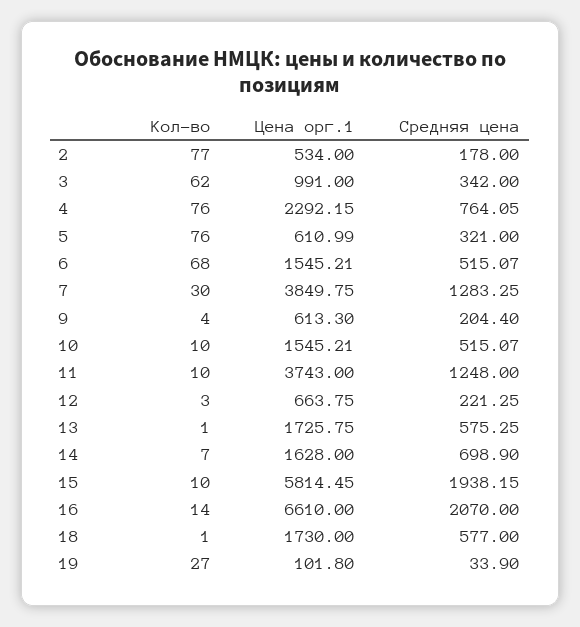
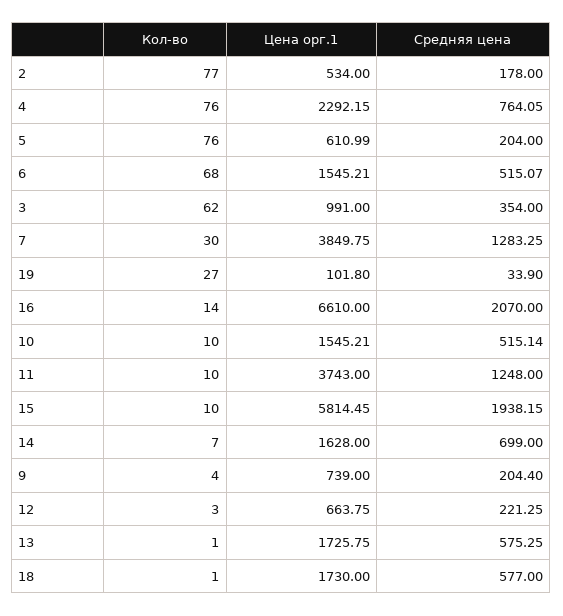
  {
    "Кол-во": {
      "2": 77,
      "3": 62,
      "4": 76,
      "5": 76,
      "6": 68,
      "7": 30,
      "9": 4,
      "10": 10,
      "11": 10,
      "12": 3,
      "13": 1,
      "14": 7,
      "15": 10,
      "16": 14,
      "18": 1,
      "19": 27
    },
    "Цена орг.1": {
      "2": 534,
      "3": 991,
      "4": 2292.15,
      "5": 610.99,
      "6": 1545.21,
      "7": 3849.75,
-     "9": 613.3,
+     "9": 739,
      "10": 1545.21,
      "11": 3743,
      "12": 663.75,
      "13": 1725.75,
      "14": 1628,
      "15": 5814.45,
      "16": 6610,
      "18": 1730,
      "19": 101.8
    },
    "Средняя цена": {
      "2": 178,
-     "3": 342,
+     "3": 354,
      "4": 764.05,
-     "5": 321,
+     "5": 204,
      "6": 515.07,
      "7": 1283.25,
      "9": 204.4,
-     "10": 515.07,
+     "10": 515.14,
      "11": 1248,
      "12": 221.25,
      "13": 575.25,
-     "14": 698.9,
+     "14": 699,
      "15": 1938.15,
      "16": 2070,
      "18": 577,
      "19": 33.9
    }
  }

